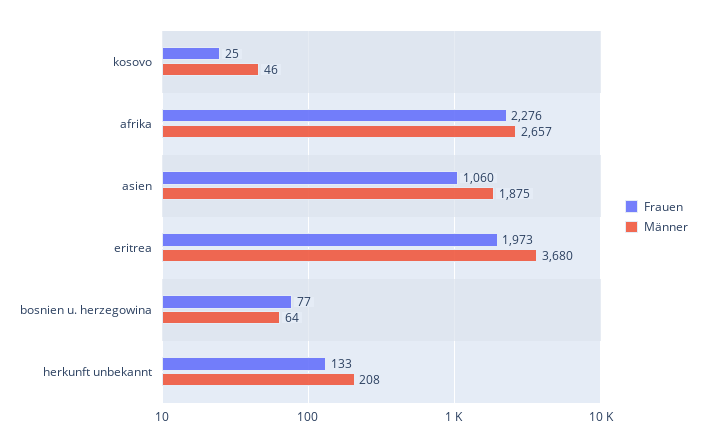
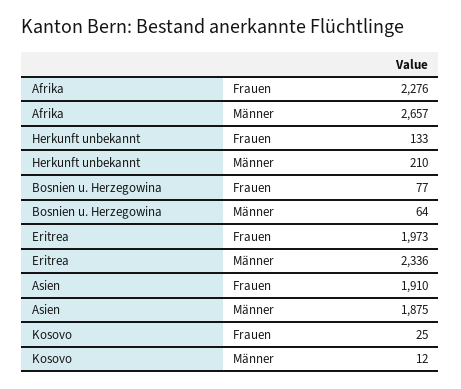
  {
    "Frauen": {
      "kosovo": 25,
      "afrika": 2276,
-     "asien": 1060,
+     "asien": 1910,
      "eritrea": 1973,
      "bosnien u. herzegowina": 77,
      "herkunft unbekannt": 133
    },
    "Männer": {
-     "kosovo": 46,
+     "kosovo": 12,
      "afrika": 2657,
      "asien": 1875,
-     "eritrea": 3680,
+     "eritrea": 2336,
      "bosnien u. herzegowina": 64,
-     "herkunft unbekannt": 208
+     "herkunft unbekannt": 210
    }
  }

